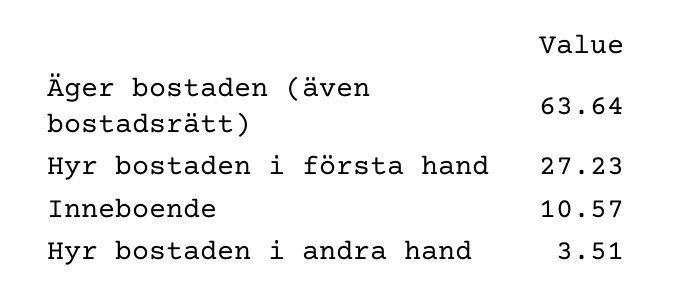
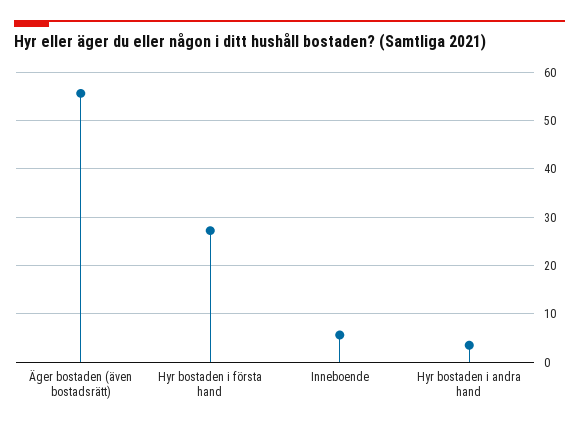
  {
-   "Äger bostaden (även bostadsrätt)": 63.64,
+   "Äger bostaden (även bostadsrätt)": 56,
    "Hyr bostaden i första hand": 27.23,
-   "Inneboende": 10.57,
+   "Inneboende": 6,
    "Hyr bostaden i andra hand": 3.51
  }

